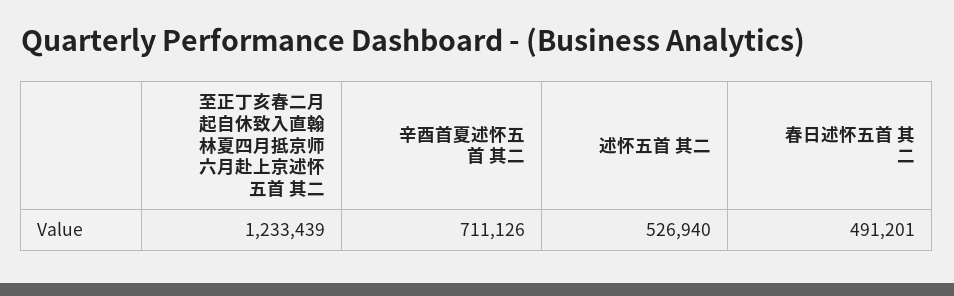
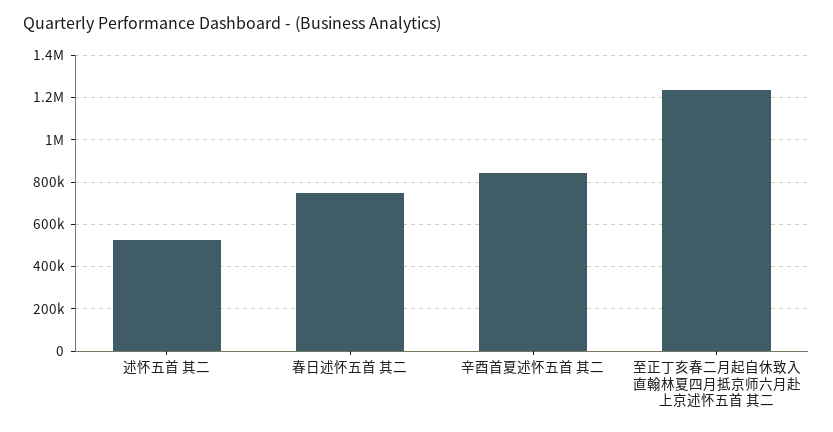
  {
    "至正丁亥春二月起自休致入直翰林夏四月抵京师六月赴上京述怀五首 其二": 1233439,
-   "辛酉首夏述怀五首 其二": 711126,
+   "辛酉首夏述怀五首 其二": 850000,
    "述怀五首 其二": 526940,
-   "春日述怀五首 其二": 491201
+   "春日述怀五首 其二": 750000
  }

